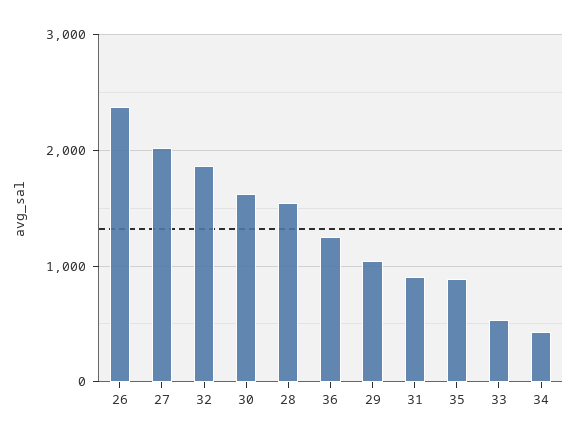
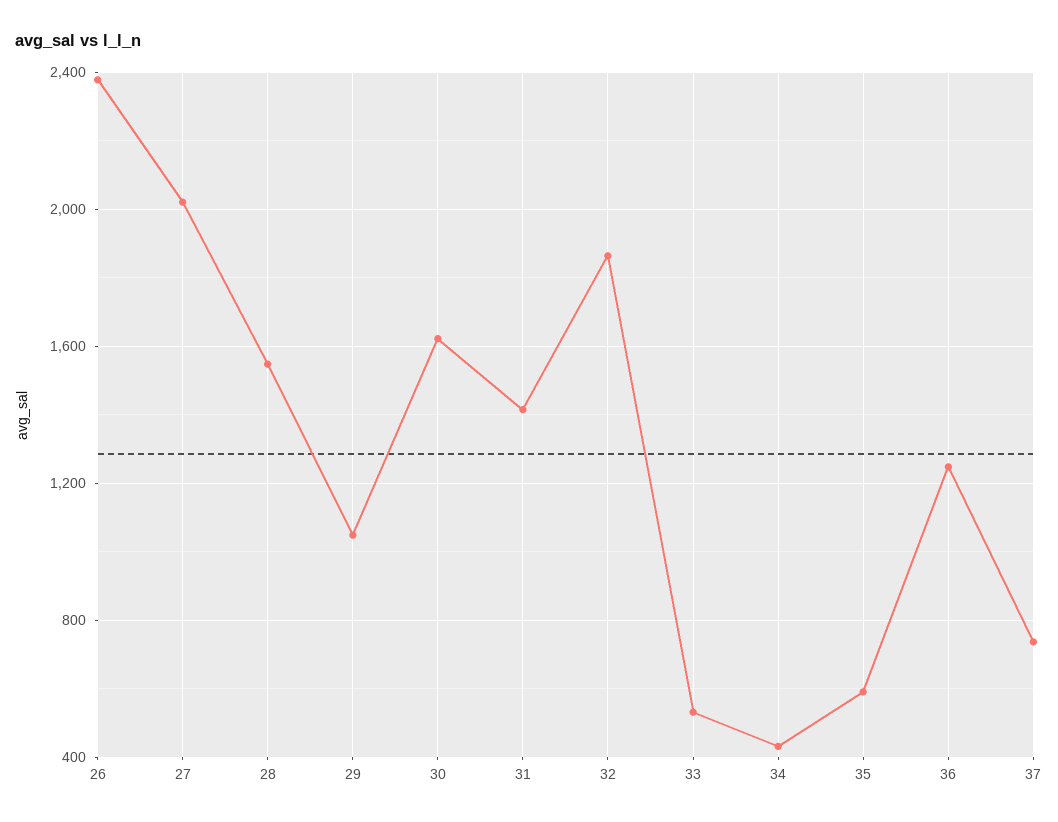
  {
    "26": 2400,
    "27": 2000,
    "32": 1850,
    "30": 1600,
    "28": 1550,
    "36": 1250,
    "29": 1050,
-   "31": 900,
+   "31": 1400,
-   "35": 900,
+   "35": 600,
    "33": 550,
-   "34": 450
+   "34": 450,
+   "37": 750
  }

